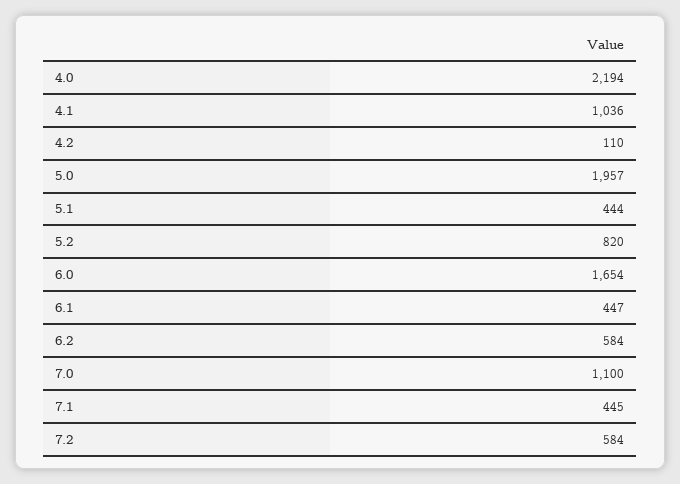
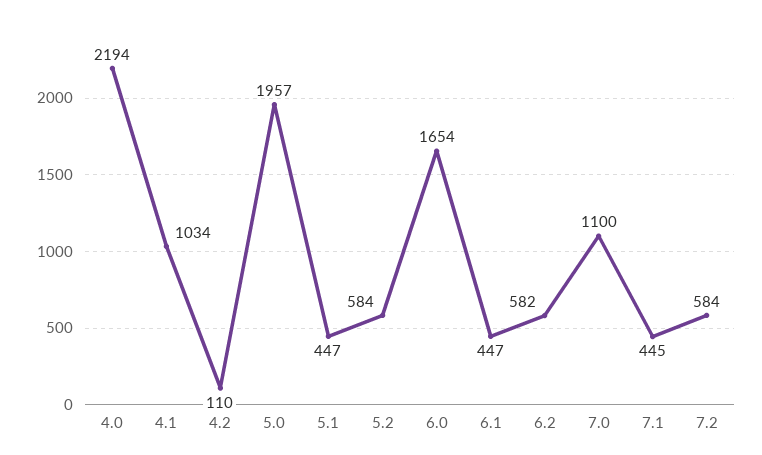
  {
    "4.0": 2194,
-   "4.1": 1036,
+   "4.1": 1034,
    "4.2": 110,
    "5.0": 1957,
-   "5.1": 444,
+   "5.1": 447,
-   "5.2": 820,
+   "5.2": 584,
    "6.0": 1654,
    "6.1": 447,
-   "6.2": 584,
+   "6.2": 582,
    "7.0": 1100,
    "7.1": 445,
    "7.2": 584
  }

